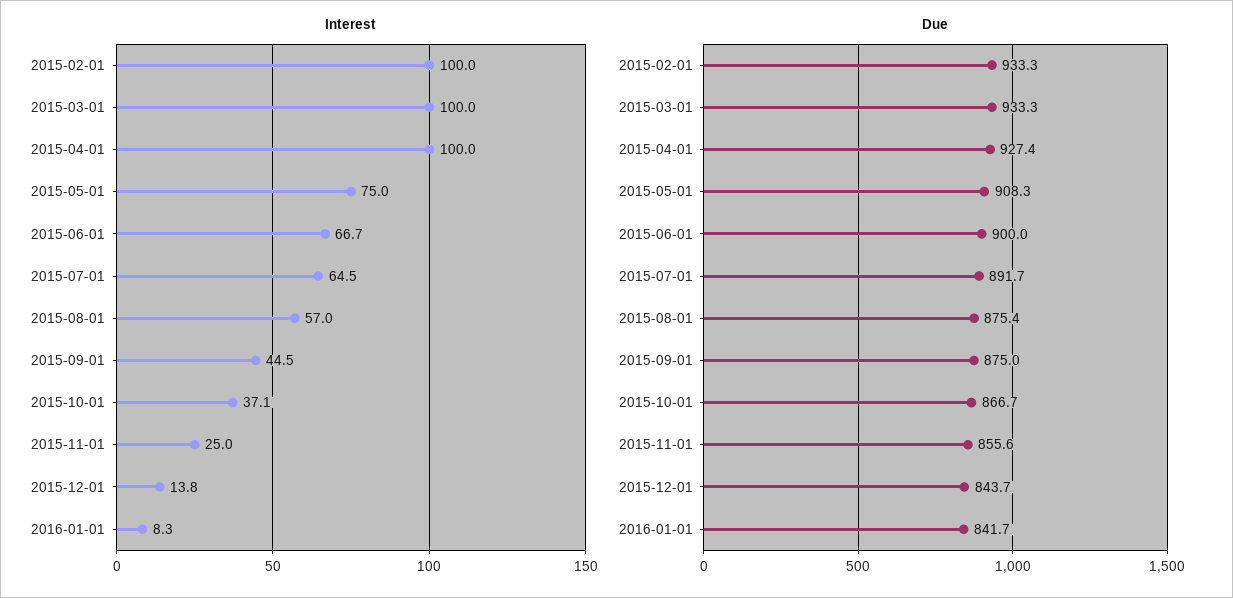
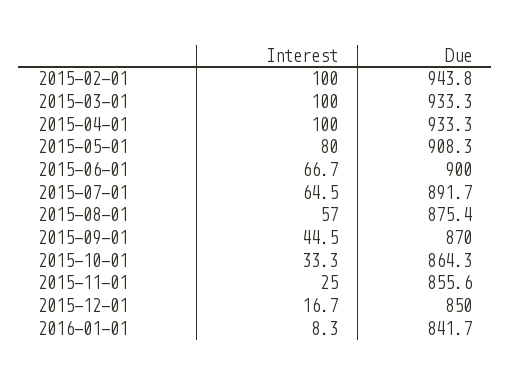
  {
    "Interest": {
      "2015-02-01": 100,
      "2015-03-01": 100,
      "2015-04-01": 100,
-     "2015-05-01": 75,
+     "2015-05-01": 80,
      "2015-06-01": 66.7,
      "2015-07-01": 64.5,
      "2015-08-01": 57,
      "2015-09-01": 44.5,
-     "2015-10-01": 37.1,
+     "2015-10-01": 33.3,
      "2015-11-01": 25,
-     "2015-12-01": 13.8,
+     "2015-12-01": 16.7,
      "2016-01-01": 8.3
    },
    "Due": {
-     "2015-02-01": 933.3,
+     "2015-02-01": 943.8,
      "2015-03-01": 933.3,
-     "2015-04-01": 927.4,
+     "2015-04-01": 933.3,
      "2015-05-01": 908.3,
      "2015-06-01": 900,
      "2015-07-01": 891.7,
      "2015-08-01": 875.4,
-     "2015-09-01": 875,
+     "2015-09-01": 870,
-     "2015-10-01": 866.7,
+     "2015-10-01": 864.3,
      "2015-11-01": 855.6,
-     "2015-12-01": 843.7,
+     "2015-12-01": 850,
      "2016-01-01": 841.7
    }
  }

